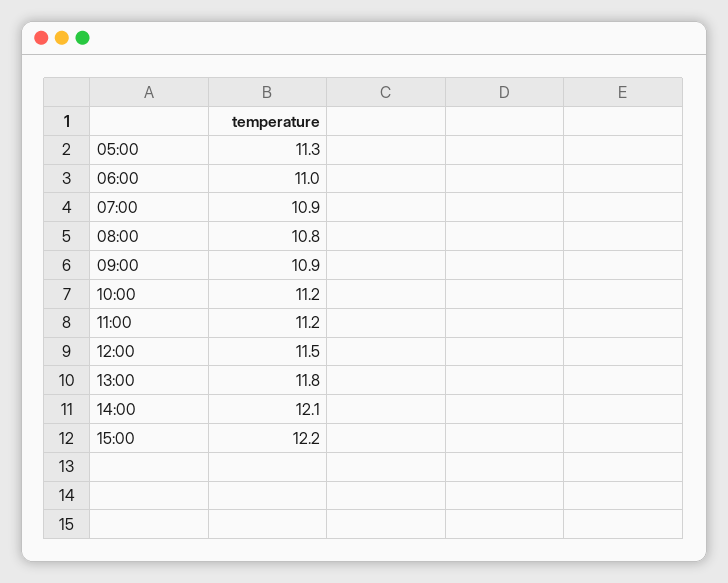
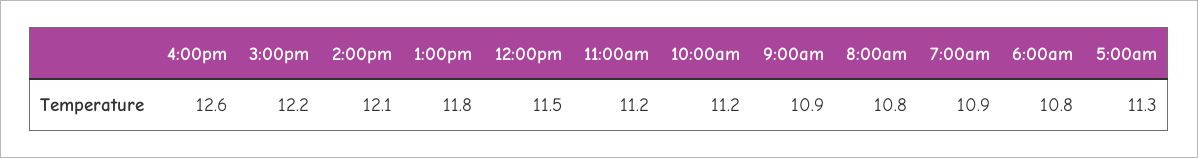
  {
    "05:00": 11.3,
-   "06:00": 11,
+   "06:00": 10.8,
    "07:00": 10.9,
    "08:00": 10.8,
    "09:00": 10.9,
    "10:00": 11.2,
    "11:00": 11.2,
    "12:00": 11.5,
    "13:00": 11.8,
    "14:00": 12.1,
-   "15:00": 12.2
+   "15:00": 12.2,
+   "4:00pm": 12.6
  }

